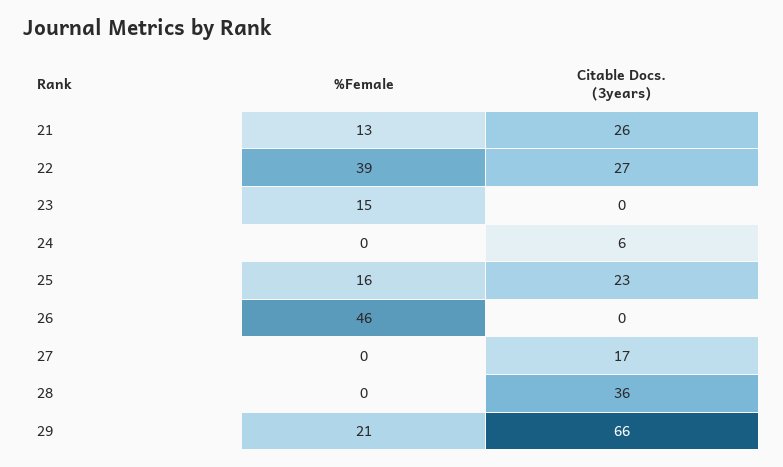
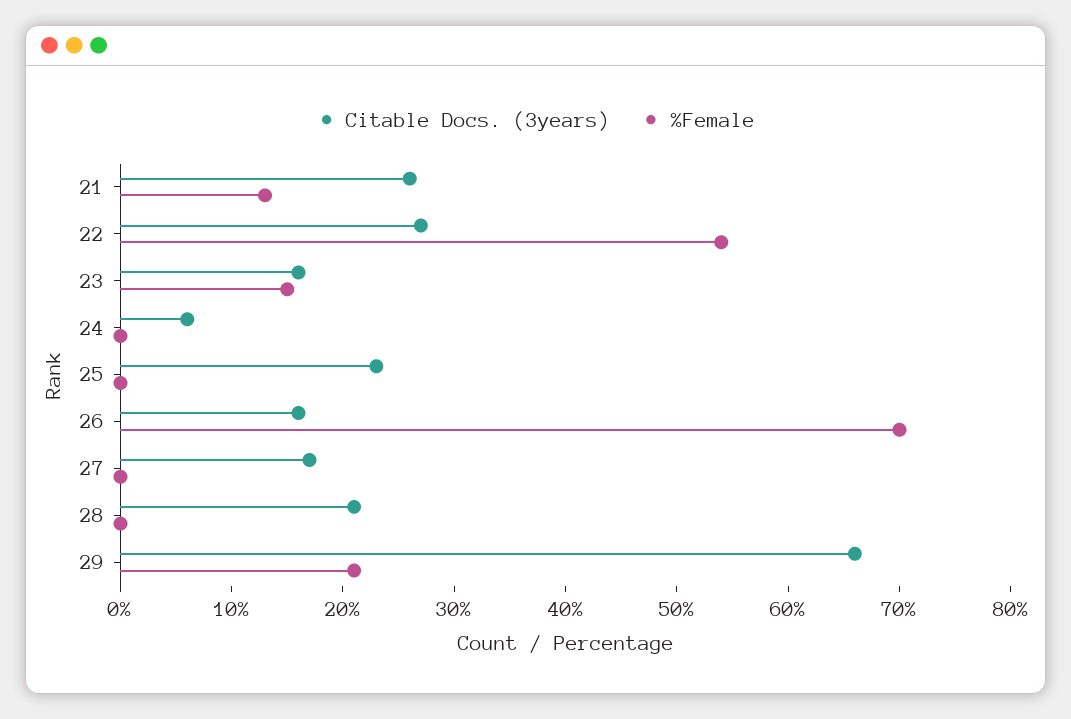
  {
    "%Female": {
      "21": 13,
-     "22": 39,
+     "22": 54,
      "23": 15,
      "24": 0,
-     "25": 16,
+     "25": 0,
-     "26": 46,
+     "26": 70,
      "27": 0,
      "28": 0,
      "29": 21
    },
    "Citable Docs. (3years)": {
      "21": 26,
      "22": 27,
-     "23": 0,
+     "23": 16,
      "24": 6,
      "25": 23,
-     "26": 0,
+     "26": 16,
      "27": 17,
-     "28": 36,
+     "28": 21,
      "29": 66
    }
  }

